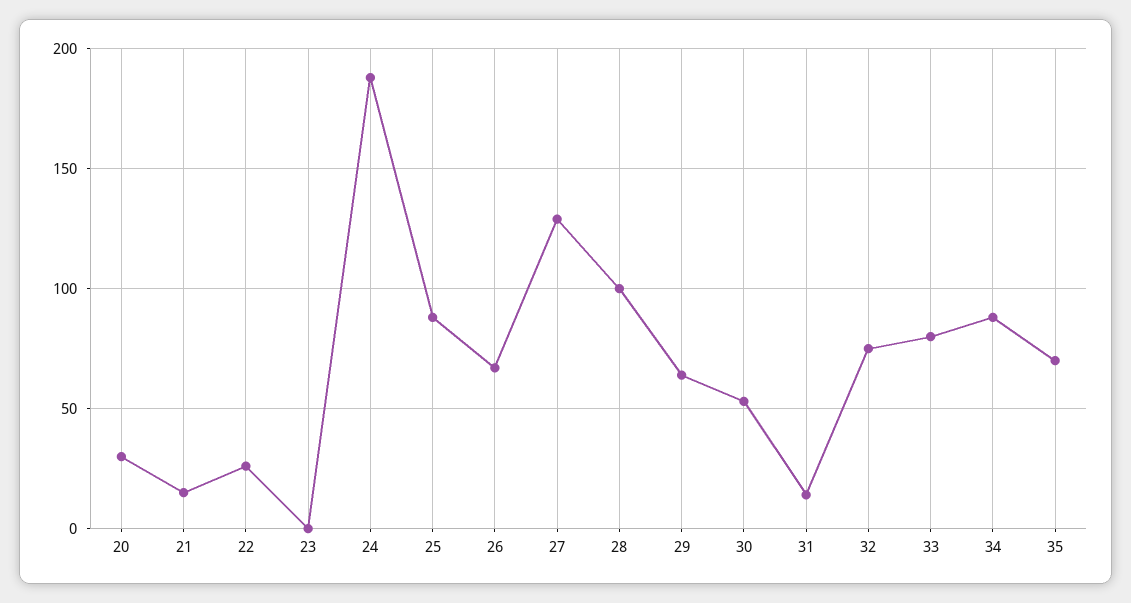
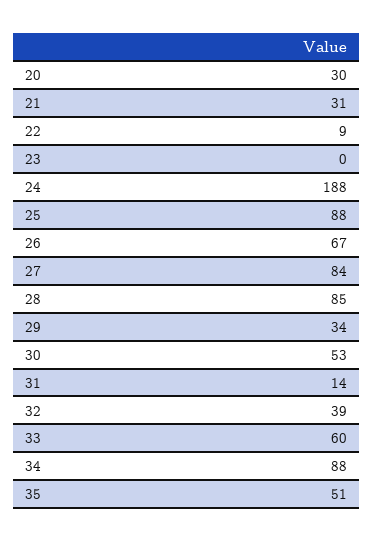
  {
    "20": 30,
-   "21": 15,
+   "21": 31,
-   "22": 25,
+   "22": 9,
    "23": 0,
    "24": 188,
    "25": 88,
    "26": 67,
-   "27": 130,
+   "27": 84,
-   "28": 100,
+   "28": 85,
-   "29": 65,
+   "29": 34,
    "30": 53,
    "31": 14,
-   "32": 75,
+   "32": 39,
-   "33": 80,
+   "33": 60,
    "34": 88,
-   "35": 70
+   "35": 51
  }

